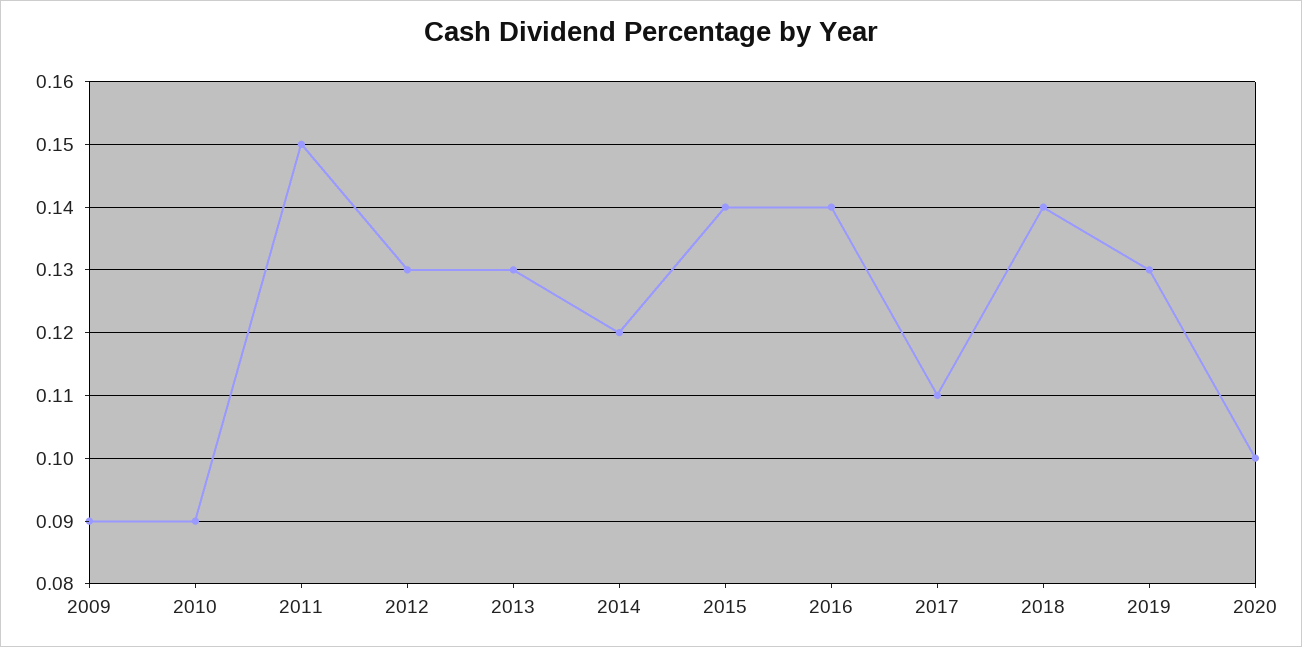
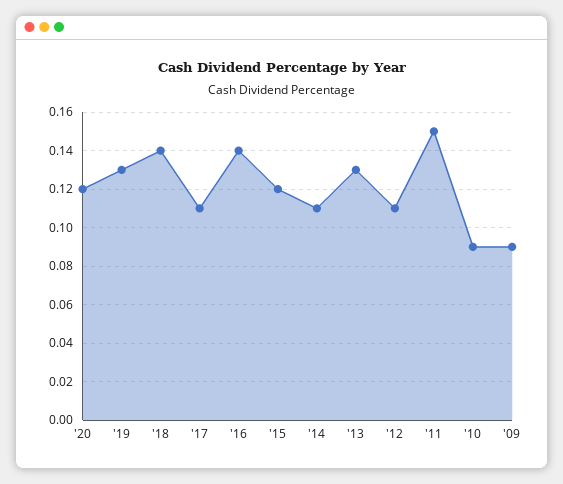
  {
    "2009": 0.09,
    "2010": 0.09,
    "2011": 0.15,
-   "2012": 0.13,
+   "2012": 0.11,
    "2013": 0.13,
-   "2014": 0.12,
+   "2014": 0.11,
-   "2015": 0.14,
+   "2015": 0.12,
    "2016": 0.14,
    "2017": 0.11,
    "2018": 0.14,
    "2019": 0.13,
-   "2020": 0.1
+   "2020": 0.12
  }

